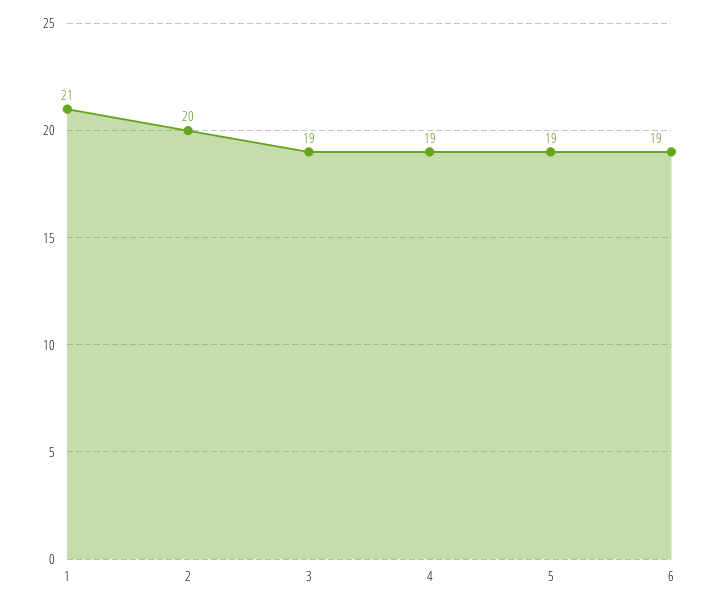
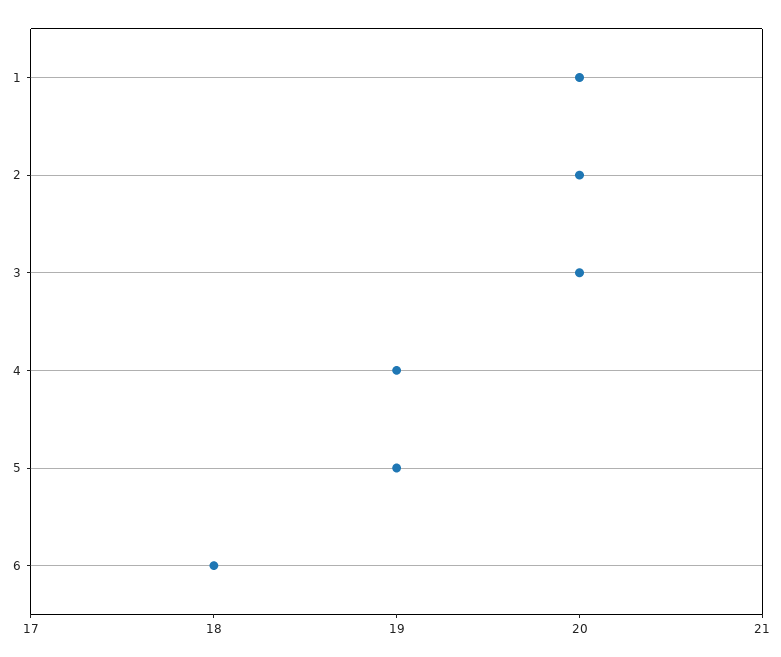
  {
-   "1": 21,
+   "1": 20,
    "2": 20,
-   "3": 19,
+   "3": 20,
    "4": 19,
    "5": 19,
-   "6": 19
+   "6": 18
  }

